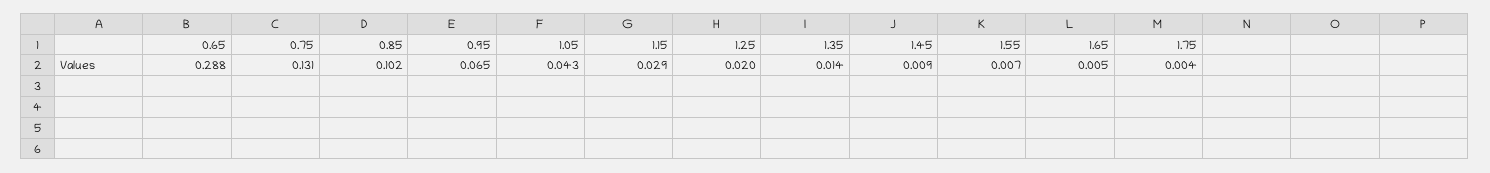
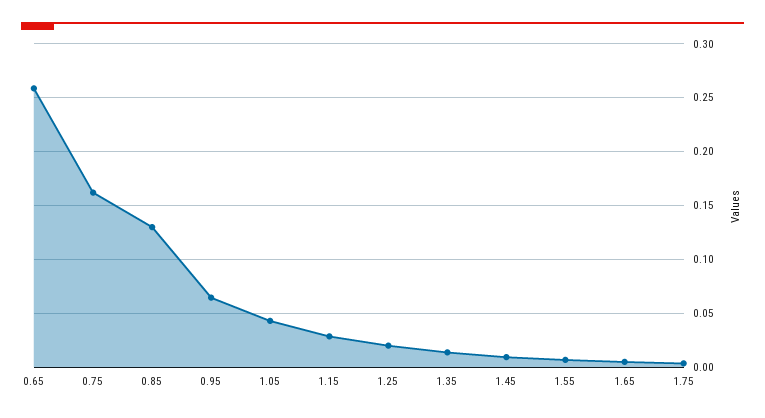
  {
-   "0.65": 0.288,
+   "0.65": 0.26,
-   "0.75": 0.131,
+   "0.75": 0.16,
-   "0.85": 0.102,
+   "0.85": 0.13,
    "0.95": 0.065,
    "1.05": 0.043,
    "1.15": 0.029,
    "1.25": 0.02,
    "1.35": 0.014,
    "1.45": 0.009,
    "1.55": 0.007,
    "1.65": 0.005,
    "1.75": 0.004
  }

